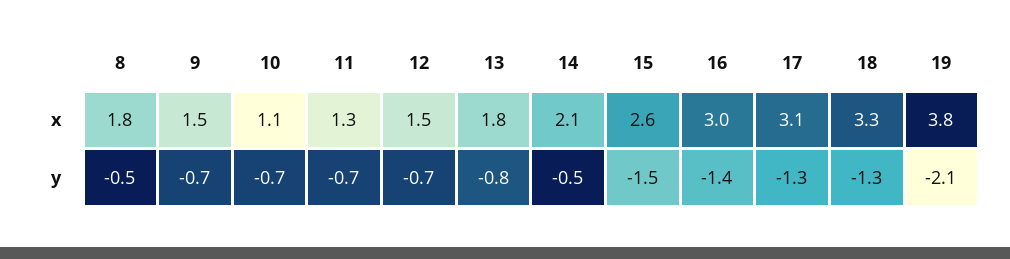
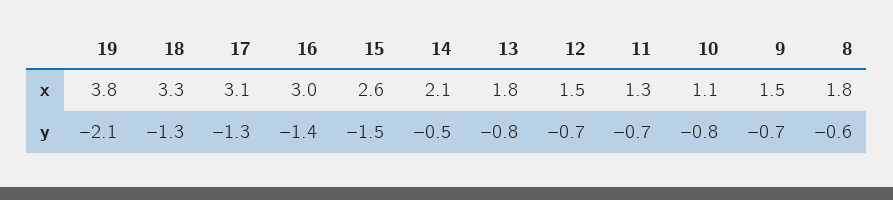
  {
    "8": {
      "x": 1.8,
-     "y": -0.5
+     "y": -0.6
    },
    "9": {
      "x": 1.5,
      "y": -0.7
    },
    "10": {
      "x": 1.1,
-     "y": -0.7
+     "y": -0.8
    },
    "11": {
      "x": 1.3,
      "y": -0.7
    },
    "12": {
      "x": 1.5,
      "y": -0.7
    },
    "13": {
      "x": 1.8,
      "y": -0.8
    },
    "14": {
      "x": 2.1,
      "y": -0.5
    },
    "15": {
      "x": 2.6,
      "y": -1.5
    },
    "16": {
      "x": 3,
      "y": -1.4
    },
    "17": {
      "x": 3.1,
      "y": -1.3
    },
    "18": {
      "x": 3.3,
      "y": -1.3
    },
    "19": {
      "x": 3.8,
      "y": -2.1
    }
  }

